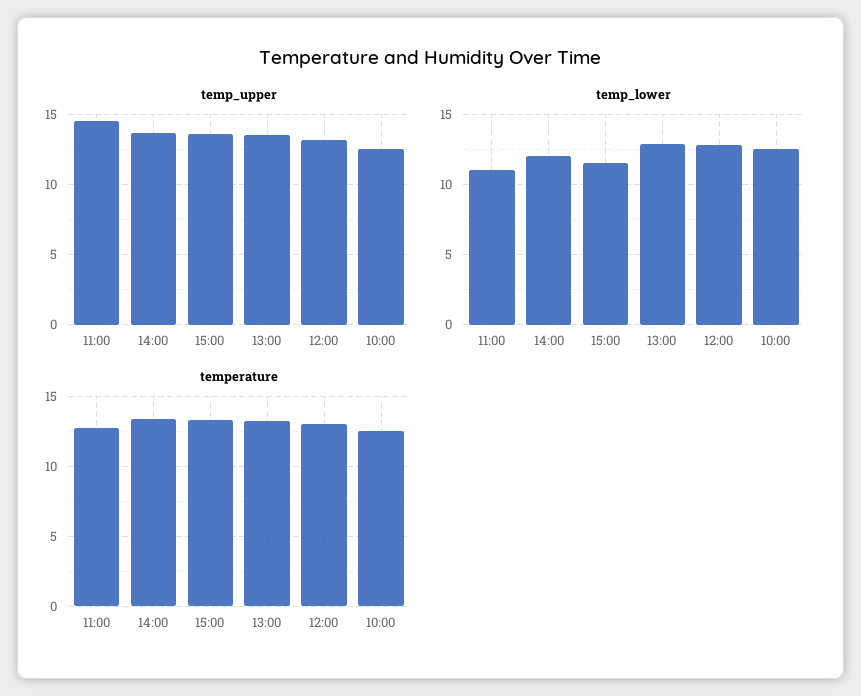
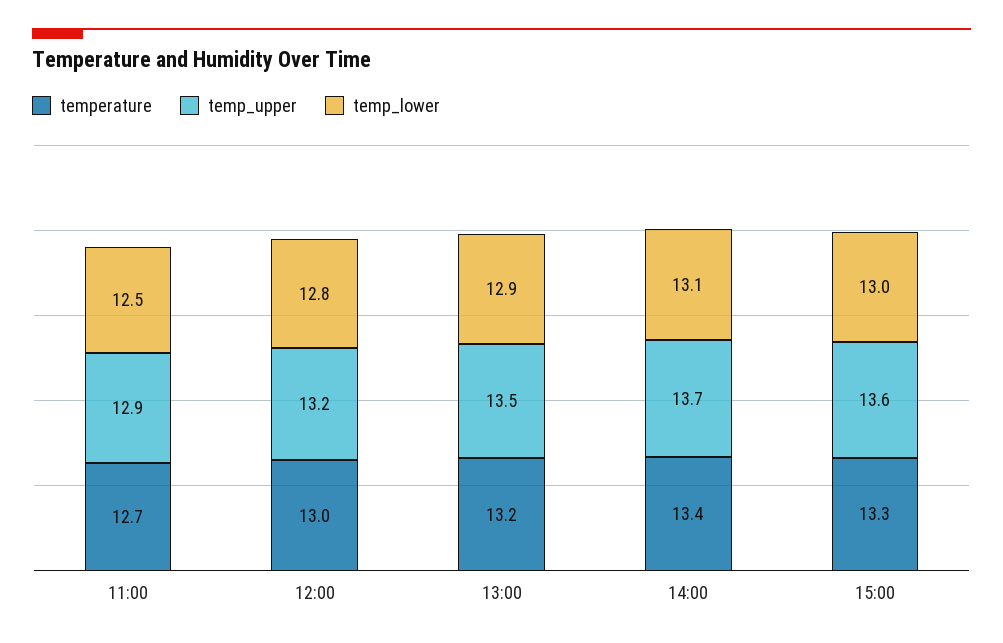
  {
    "temp_upper": {
-     "11:00": 14.5,
+     "11:00": 12.9,
      "14:00": 13.7,
      "15:00": 13.6,
      "13:00": 13.5,
-     "12:00": 13.2,
+     "12:00": 13.2
-     "10:00": 12.5
    },
    "temp_lower": {
-     "11:00": 11,
+     "11:00": 12.5,
-     "14:00": 12,
+     "14:00": 13.1,
-     "15:00": 11.5,
+     "15:00": 13,
      "13:00": 12.9,
-     "12:00": 12.8,
+     "12:00": 12.8
-     "10:00": 12.5
    },
    "temperature": {
      "11:00": 12.7,
      "14:00": 13.4,
      "15:00": 13.3,
      "13:00": 13.2,
-     "12:00": 13,
+     "12:00": 13
-     "10:00": 12.5
    }
  }

